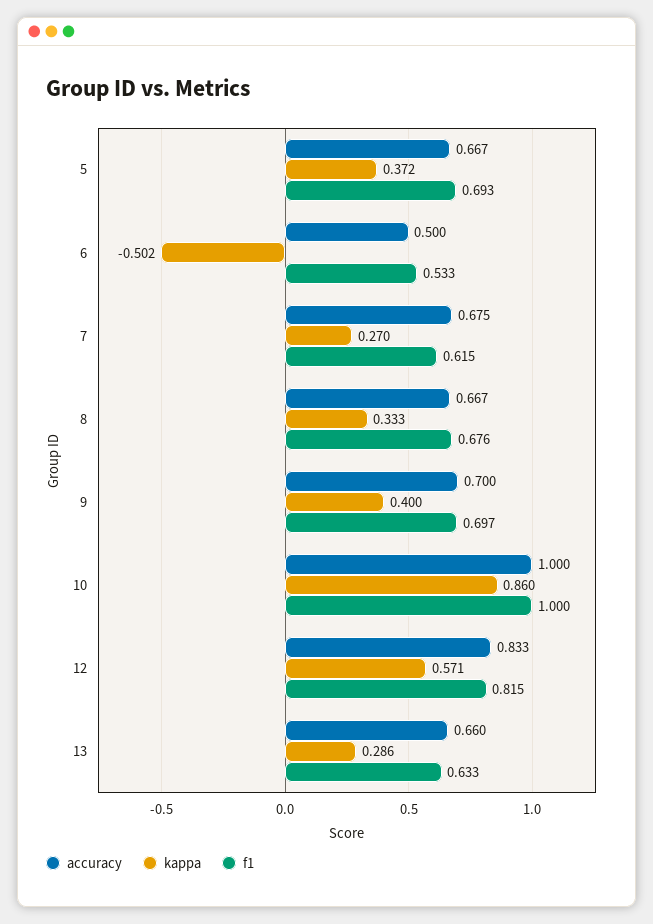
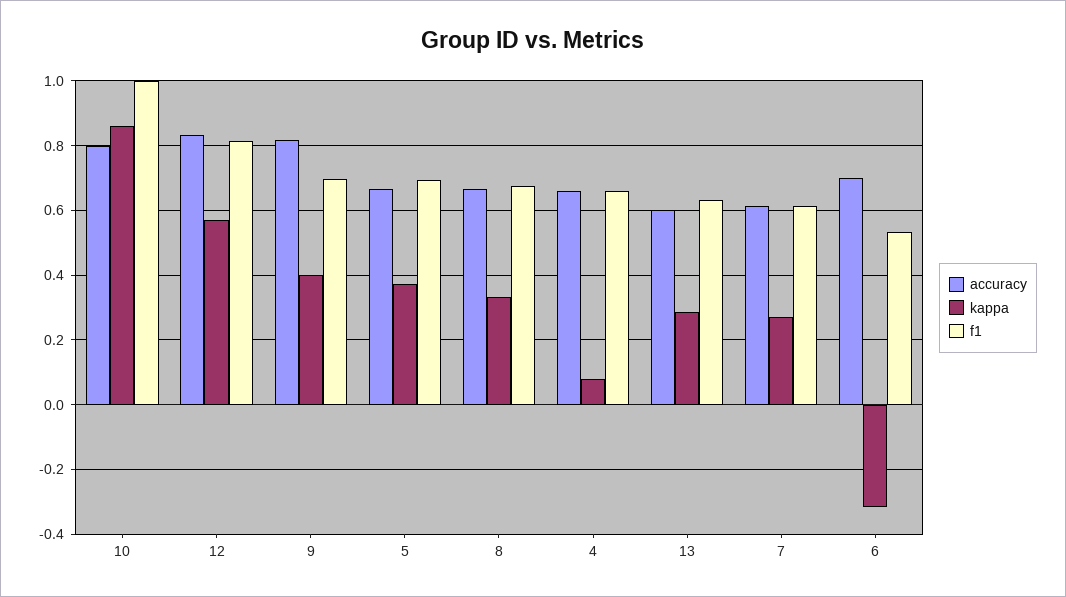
  {
    "accuracy": {
      "5": 0.667,
-     "6": 0.5,
+     "6": 0.7,
-     "7": 0.675,
+     "7": 0.62,
      "8": 0.667,
-     "9": 0.7,
+     "9": 0.82,
-     "10": 1,
+     "10": 0.8,
      "12": 0.833,
-     "13": 0.66
+     "13": 0.6,
+     "4": 0.66
    },
    "kappa": {
      "5": 0.372,
-     "6": -0.502,
+     "6": -0.32,
      "7": 0.27,
      "8": 0.333,
      "9": 0.4,
      "10": 0.86,
      "12": 0.571,
-     "13": 0.286
+     "13": 0.286,
+     "4": 0.08
    },
    "f1": {
      "5": 0.693,
      "6": 0.533,
      "7": 0.615,
      "8": 0.676,
      "9": 0.697,
      "10": 1,
      "12": 0.815,
-     "13": 0.633
+     "13": 0.633,
+     "4": 0.66
    }
  }

